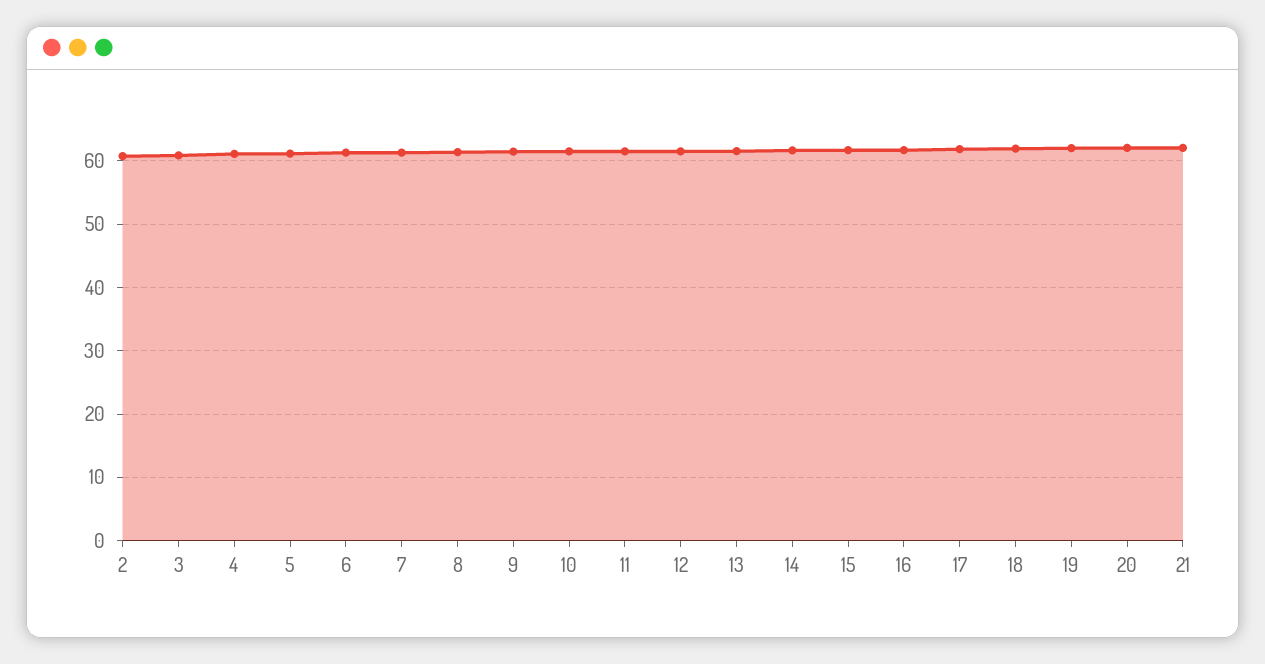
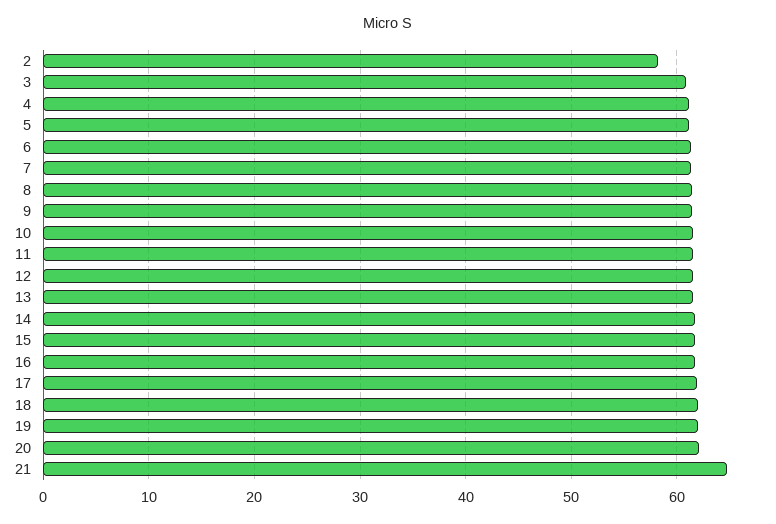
  {
-   "2": 61,
+   "2": 58,
    "3": 61,
    "4": 61,
    "5": 61,
    "6": 61,
    "7": 61,
    "8": 61,
    "9": 61,
    "10": 61,
    "11": 62,
    "12": 62,
    "13": 62,
    "14": 62,
    "15": 62,
    "16": 62,
    "17": 62,
    "18": 62,
    "19": 62,
    "20": 62,
-   "21": 62
+   "21": 65
  }

